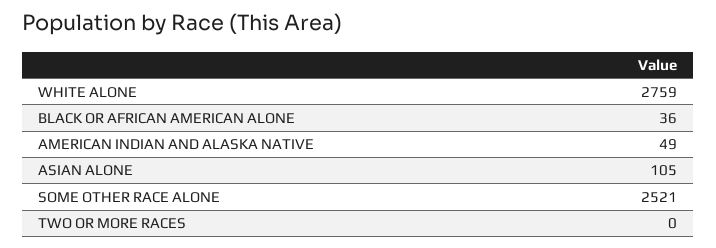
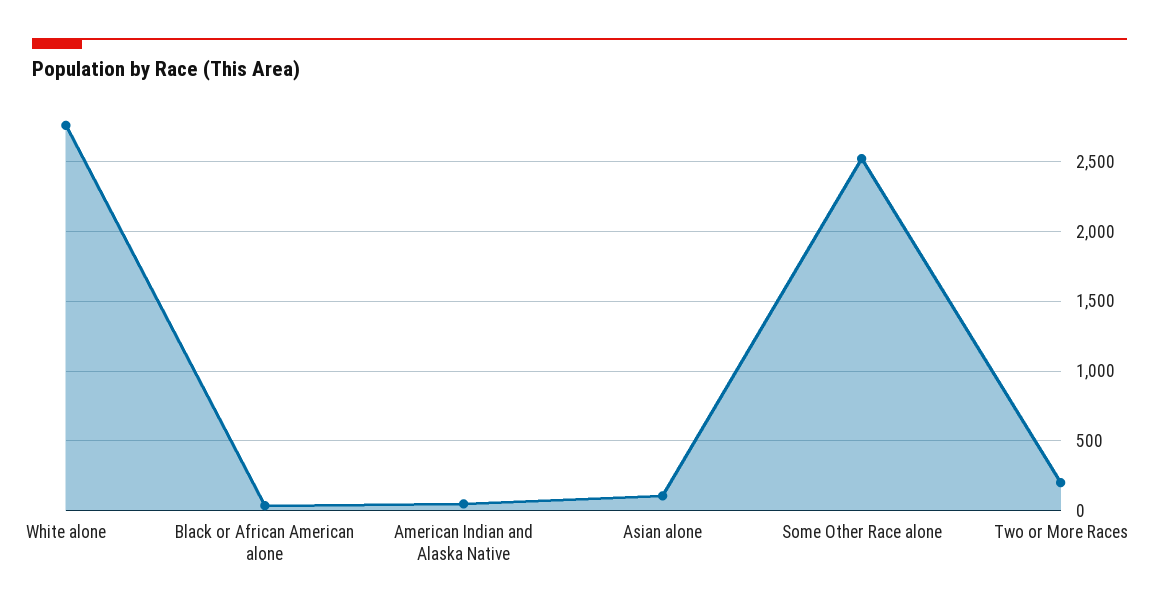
  {
    "WHITE ALONE": 2759,
    "BLACK OR AFRICAN AMERICAN ALONE": 36,
    "AMERICAN INDIAN AND ALASKA NATIVE": 49,
    "ASIAN ALONE": 105,
    "SOME OTHER RACE ALONE": 2521,
-   "TWO OR MORE RACES": 0
+   "TWO OR MORE RACES": 200
  }

